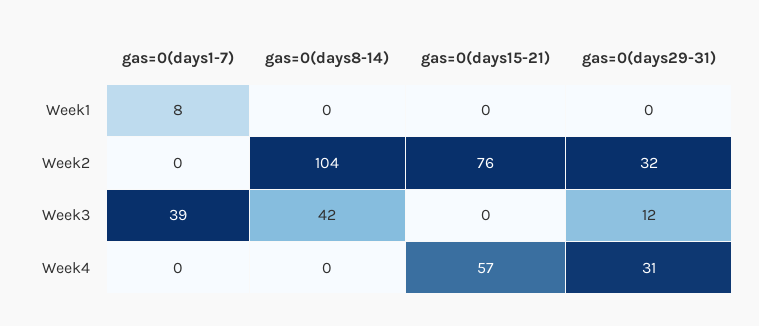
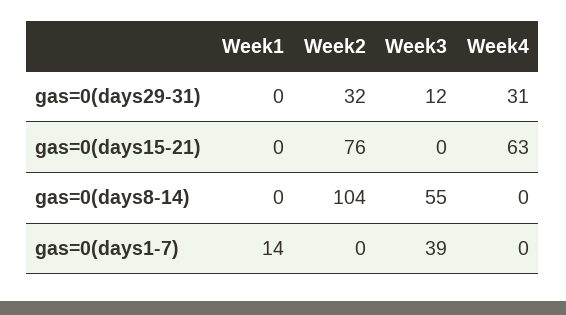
  {
    "gas=0(days1-7)": {
-     "Week1": 8,
+     "Week1": 14,
      "Week2": 0,
      "Week3": 39,
      "Week4": 0
    },
    "gas=0(days8-14)": {
      "Week1": 0,
      "Week2": 104,
-     "Week3": 42,
+     "Week3": 55,
      "Week4": 0
    },
    "gas=0(days15-21)": {
      "Week1": 0,
      "Week2": 76,
      "Week3": 0,
-     "Week4": 57
+     "Week4": 63
    },
    "gas=0(days29-31)": {
      "Week1": 0,
      "Week2": 32,
      "Week3": 12,
      "Week4": 31
    }
  }

